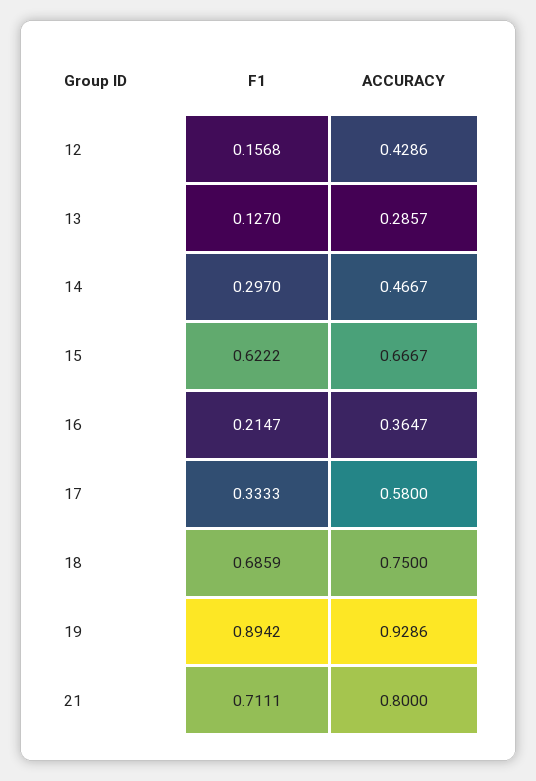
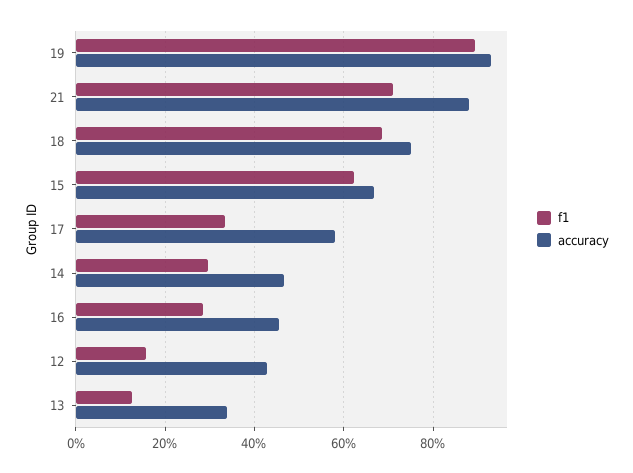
  {
    "F1": {
      "12": 0.1568,
      "13": 0.127,
      "14": 0.297,
      "15": 0.6222,
-     "16": 0.2147,
+     "16": 0.28,
      "17": 0.3333,
      "18": 0.6859,
      "19": 0.8942,
      "21": 0.7111
    },
    "ACCURACY": {
      "12": 0.4286,
-     "13": 0.2857,
+     "13": 0.34,
      "14": 0.4667,
      "15": 0.6667,
-     "16": 0.3647,
+     "16": 0.46,
      "17": 0.58,
      "18": 0.75,
      "19": 0.9286,
-     "21": 0.8
+     "21": 0.88
    }
  }

